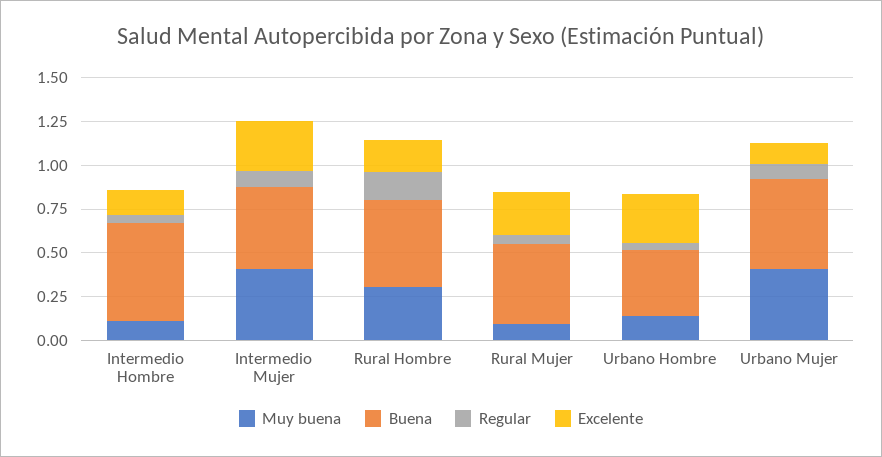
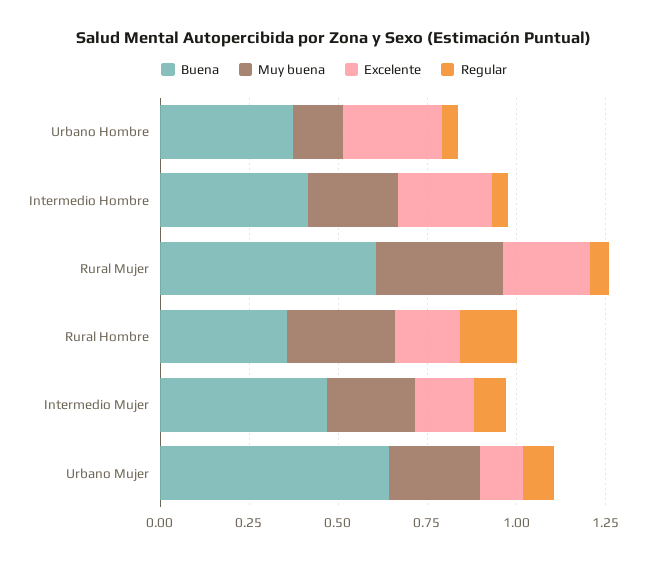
  {
    "Muy buena": {
-     "Intermedio Hombre": 0.1,
+     "Intermedio Hombre": 0.25,
-     "Intermedio Mujer": 0.4,
+     "Intermedio Mujer": 0.25,
      "Rural Hombre": 0.3,
-     "Rural Mujer": 0.1,
+     "Rural Mujer": 0.35,
      "Urbano Hombre": 0.15,
-     "Urbano Mujer": 0.4
+     "Urbano Mujer": 0.25
    },
    "Buena": {
-     "Intermedio Hombre": 0.55,
+     "Intermedio Hombre": 0.4,
      "Intermedio Mujer": 0.45,
-     "Rural Hombre": 0.5,
+     "Rural Hombre": 0.35,
-     "Rural Mujer": 0.45,
+     "Rural Mujer": 0.6,
      "Urbano Hombre": 0.35,
-     "Urbano Mujer": 0.5
+     "Urbano Mujer": 0.65
    },
    "Regular": {
      "Intermedio Hombre": 0.05,
      "Intermedio Mujer": 0.1,
      "Rural Hombre": 0.15,
      "Rural Mujer": 0.05,
      "Urbano Hombre": 0.05,
      "Urbano Mujer": 0.1
    },
    "Excelente": {
-     "Intermedio Hombre": 0.15,
+     "Intermedio Hombre": 0.25,
-     "Intermedio Mujer": 0.3,
+     "Intermedio Mujer": 0.15,
      "Rural Hombre": 0.2,
      "Rural Mujer": 0.25,
      "Urbano Hombre": 0.3,
      "Urbano Mujer": 0.1
    }
  }

